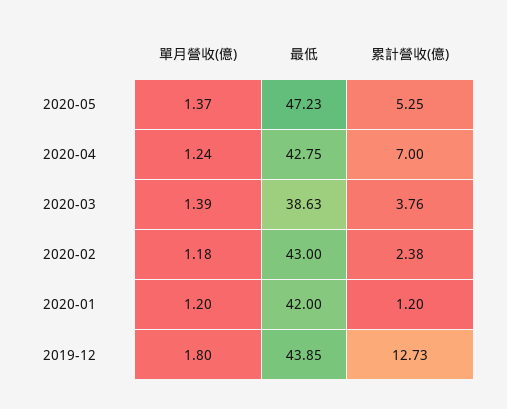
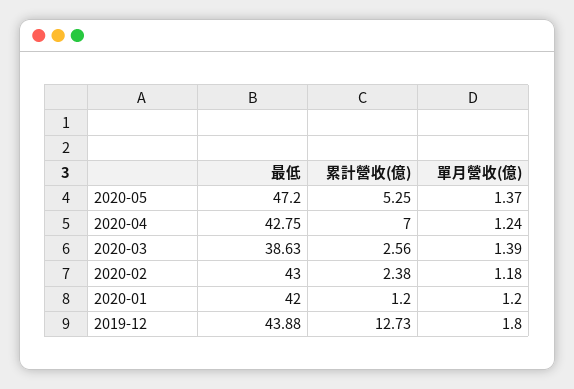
  {
    "單月營收(億)": {
      "2020-05": 1.37,
      "2020-04": 1.24,
      "2020-03": 1.39,
      "2020-02": 1.18,
      "2020-01": 1.2,
      "2019-12": 1.8
    },
    "最低": {
-     "2020-05": 47.23,
+     "2020-05": 47.2,
      "2020-04": 42.75,
      "2020-03": 38.63,
      "2020-02": 43,
      "2020-01": 42,
-     "2019-12": 43.85
+     "2019-12": 43.88
    },
    "累計營收(億)": {
      "2020-05": 5.25,
      "2020-04": 7,
-     "2020-03": 3.76,
+     "2020-03": 2.56,
      "2020-02": 2.38,
      "2020-01": 1.2,
      "2019-12": 12.73
    }
  }

